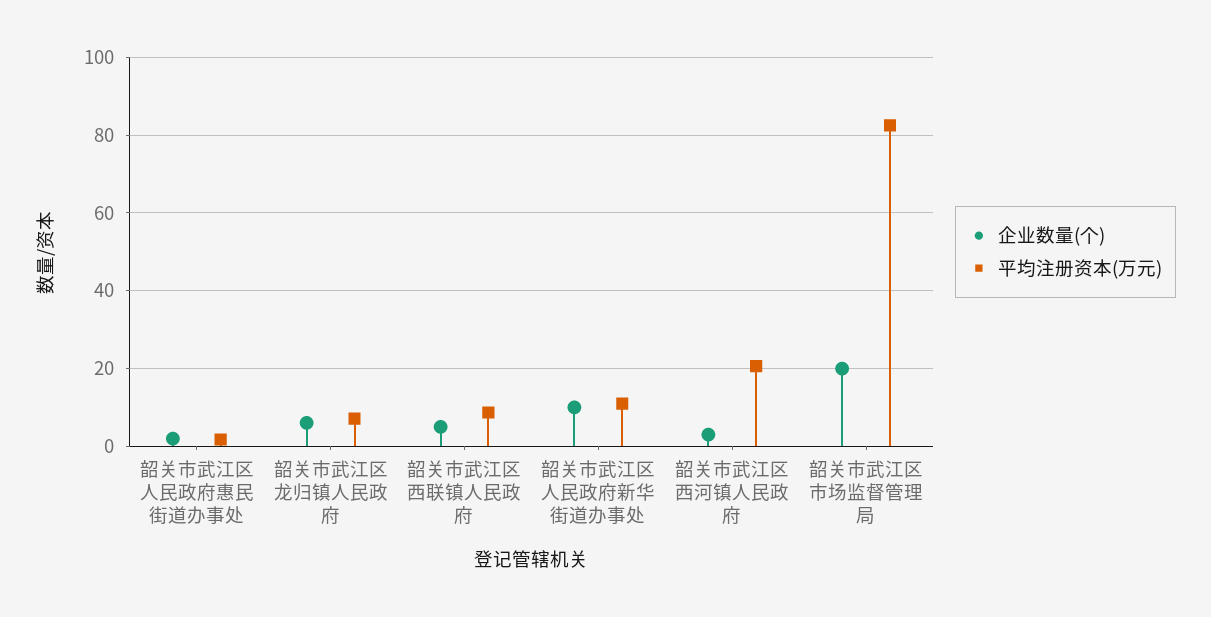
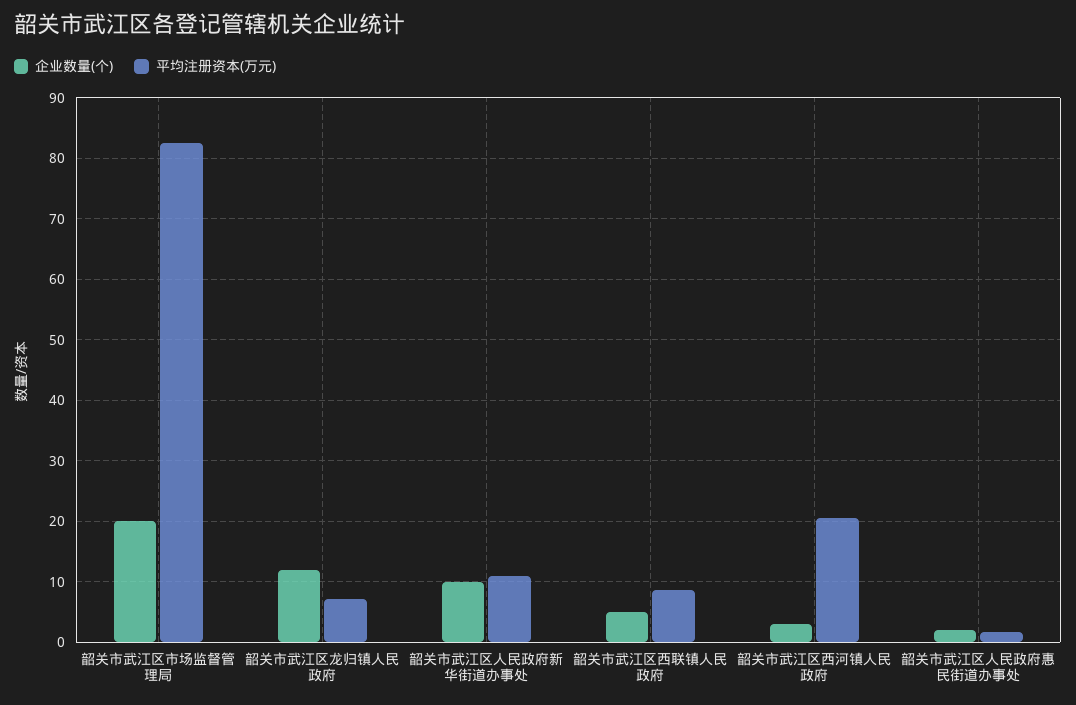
  {
    "企业数量(个)": {
      "韶关市武江区人民政府惠民街道办事处": 2,
-     "韶关市武江区龙归镇人民政府": 6,
+     "韶关市武江区龙归镇人民政府": 12,
      "韶关市武江区西联镇人民政府": 5,
      "韶关市武江区人民政府新华街道办事处": 10,
      "韶关市武江区西河镇人民政府": 3,
      "韶关市武江区市场监督管理局": 20
    },
    "平均注册资本(万元)": {
      "韶关市武江区人民政府惠民街道办事处": 2,
      "韶关市武江区龙归镇人民政府": 7,
      "韶关市武江区西联镇人民政府": 9,
      "韶关市武江区人民政府新华街道办事处": 11,
      "韶关市武江区西河镇人民政府": 21,
      "韶关市武江区市场监督管理局": 83
    }
  }

